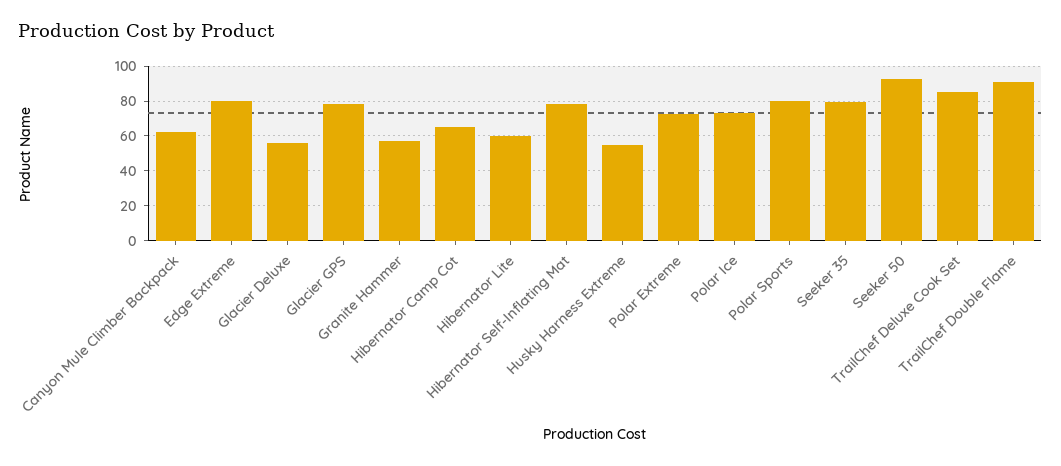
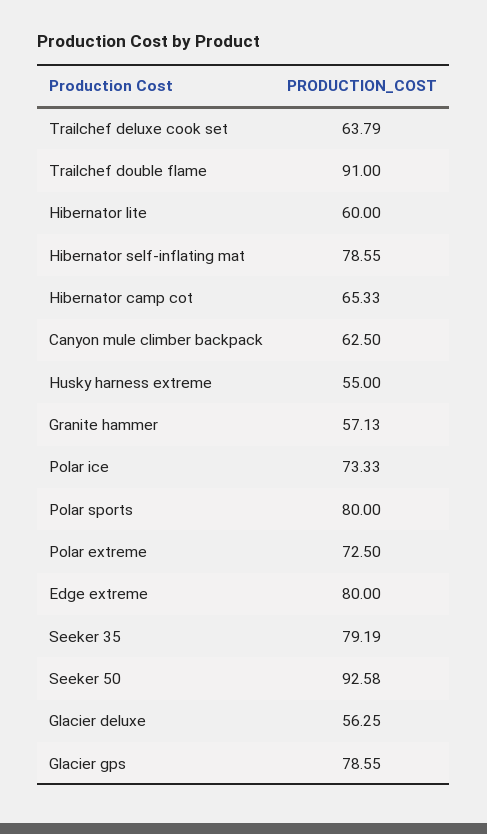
  {
    "Canyon Mule Climber Backpack": 62.5,
    "Edge Extreme": 80,
    "Glacier Deluxe": 56.25,
    "Glacier GPS": 78.55,
    "Granite Hammer": 57.13,
    "Hibernator Camp Cot": 65.33,
    "Hibernator Lite": 60,
    "Hibernator Self-Inflating Mat": 78.55,
    "Husky Harness Extreme": 55,
    "Polar Extreme": 72.5,
    "Polar Ice": 73.33,
    "Polar Sports": 80,
    "Seeker 35": 79.19,
    "Seeker 50": 92.58,
-   "TrailChef Deluxe Cook Set": 85,
+   "TrailChef Deluxe Cook Set": 63.79,
    "TrailChef Double Flame": 91
  }

